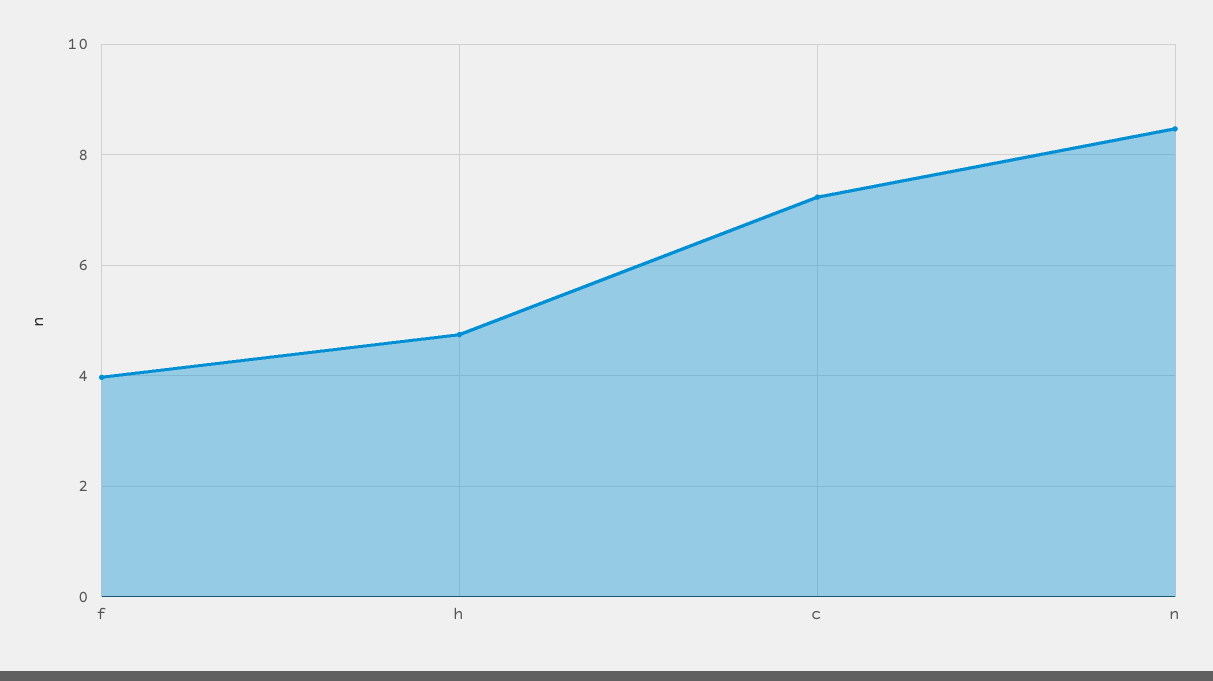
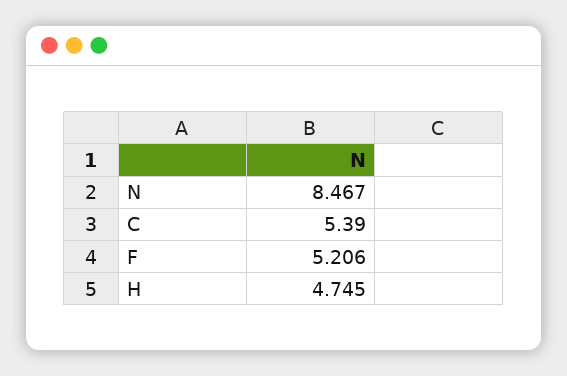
  {
-   "f": 4,
+   "f": 5.206,
    "h": 4.745,
-   "c": 7.2,
+   "c": 5.39,
    "n": 8.467
  }

